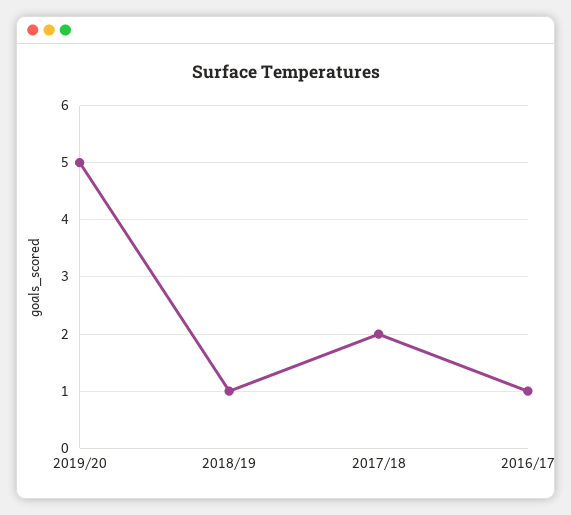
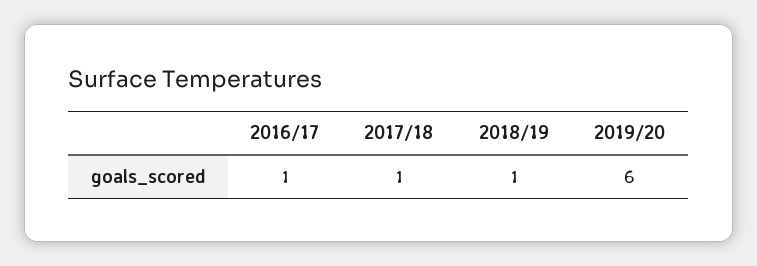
  {
-   "2019/20": 5,
+   "2019/20": 6,
    "2018/19": 1,
-   "2017/18": 2,
+   "2017/18": 1,
    "2016/17": 1
  }

